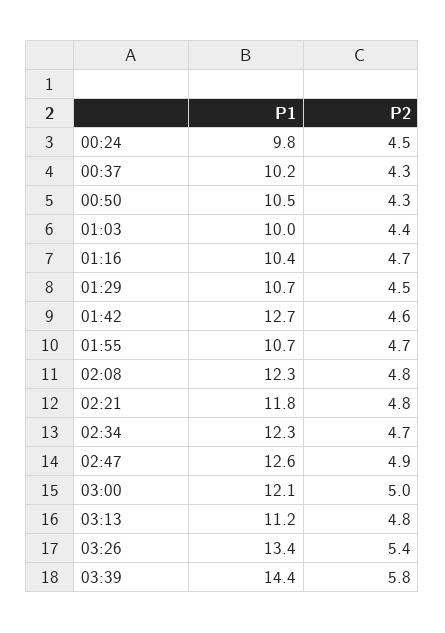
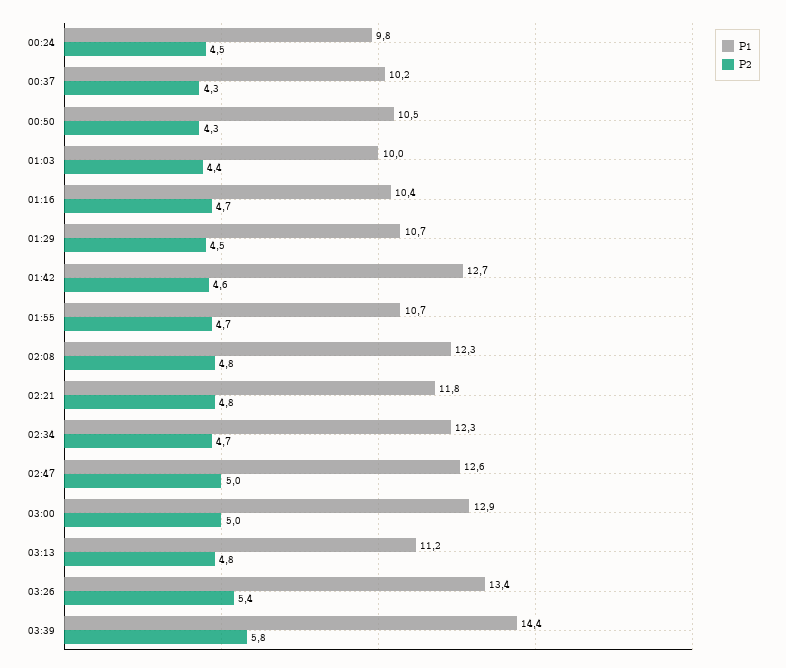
  {
    "P1": {
      "00:24": 9.8,
      "00:37": 10.2,
      "00:50": 10.5,
      "01:03": 10,
      "01:16": 10.4,
      "01:29": 10.7,
      "01:42": 12.7,
      "01:55": 10.7,
      "02:08": 12.3,
      "02:21": 11.8,
      "02:34": 12.3,
      "02:47": 12.6,
-     "03:00": 12.1,
+     "03:00": 12.9,
      "03:13": 11.2,
      "03:26": 13.4,
      "03:39": 14.4
    },
    "P2": {
      "00:24": 4.5,
      "00:37": 4.3,
      "00:50": 4.3,
      "01:03": 4.4,
      "01:16": 4.7,
      "01:29": 4.5,
      "01:42": 4.6,
      "01:55": 4.7,
      "02:08": 4.8,
      "02:21": 4.8,
      "02:34": 4.7,
-     "02:47": 4.9,
+     "02:47": 5,
      "03:00": 5,
      "03:13": 4.8,
      "03:26": 5.4,
      "03:39": 5.8
    }
  }

